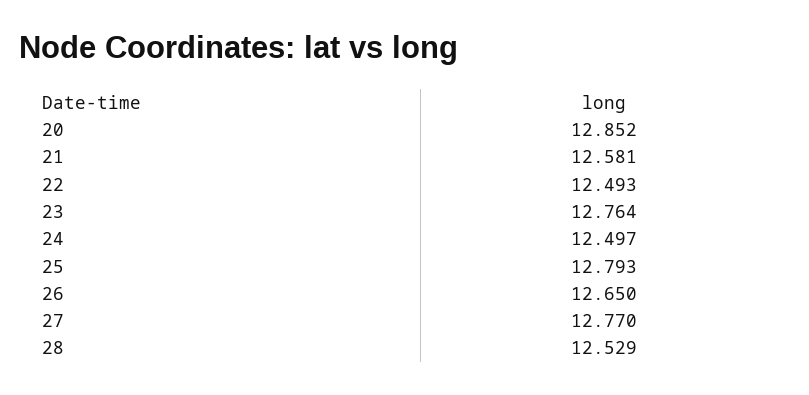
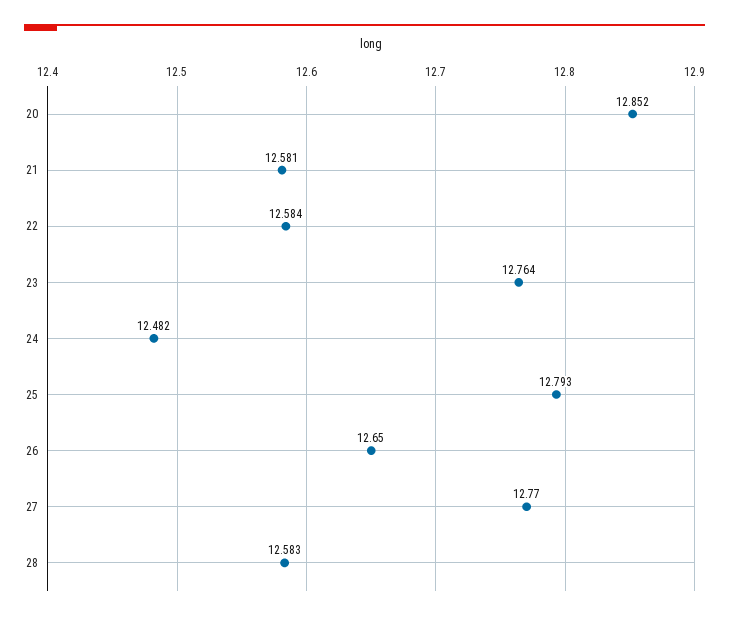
  {
    "20": 12.852,
    "21": 12.581,
-   "22": 12.493,
+   "22": 12.584,
    "23": 12.764,
-   "24": 12.497,
+   "24": 12.482,
    "25": 12.793,
    "26": 12.65,
    "27": 12.77,
-   "28": 12.529
+   "28": 12.583
  }

